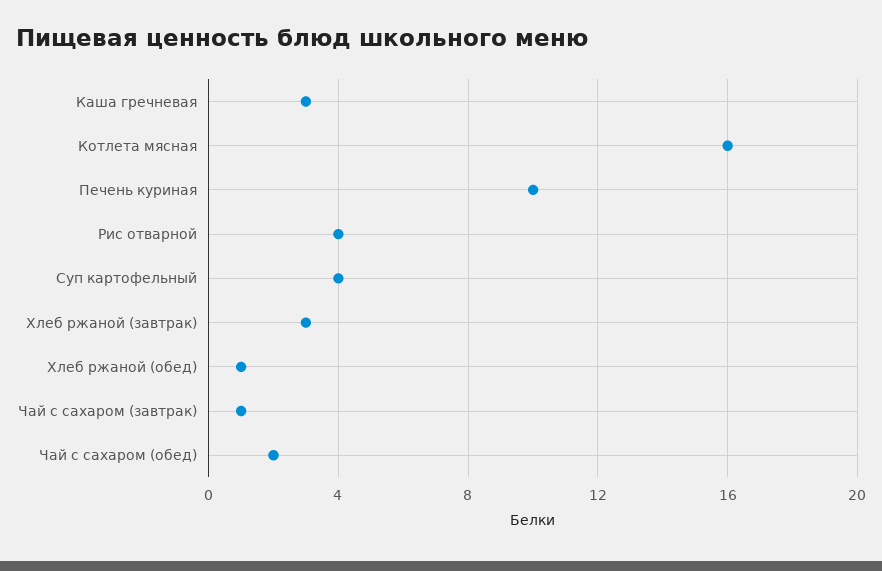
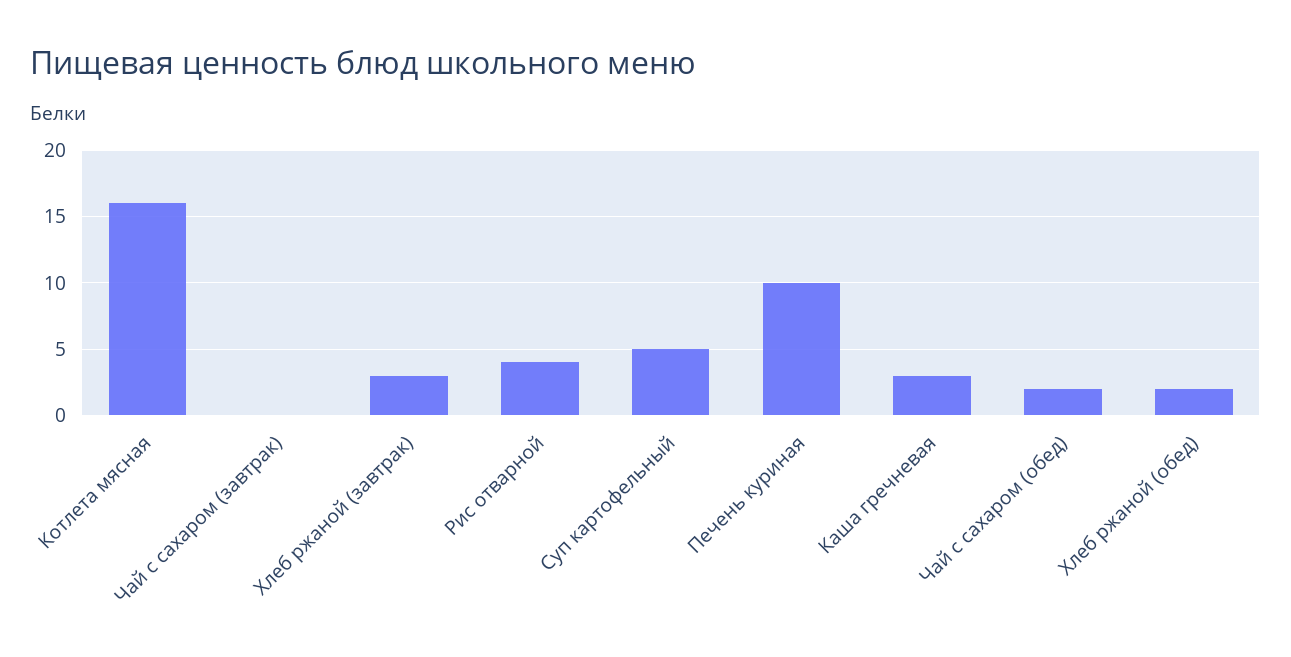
  {
    "Каша гречневая": 3,
    "Котлета мясная": 16,
    "Печень куриная": 10,
    "Рис отварной": 4,
-   "Суп картофельный": 4,
+   "Суп картофельный": 5,
    "Хлеб ржаной (завтрак)": 3,
-   "Хлеб ржаной (обед)": 1,
+   "Хлеб ржаной (обед)": 2,
-   "Чай с сахаром (завтрак)": 1,
+   "Чай с сахаром (завтрак)": 0,
    "Чай с сахаром (обед)": 2
  }

